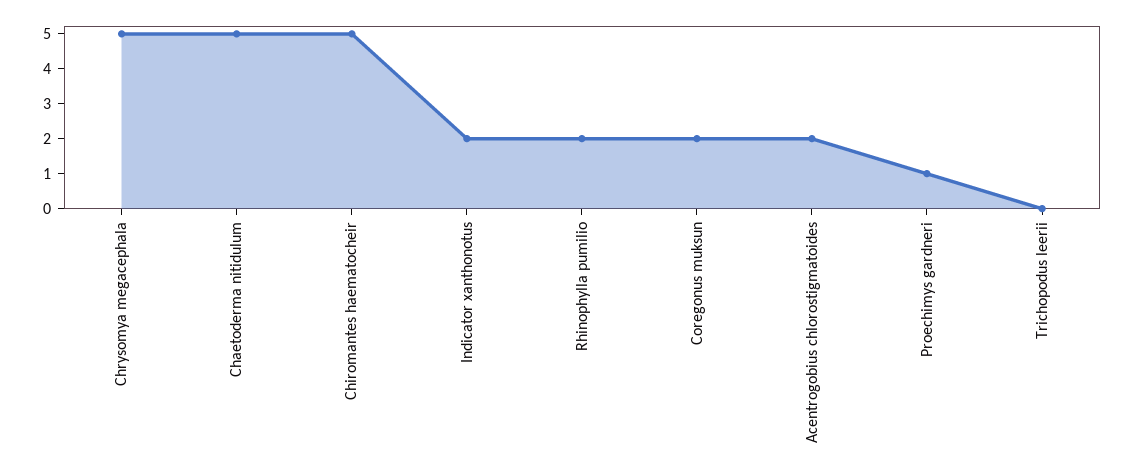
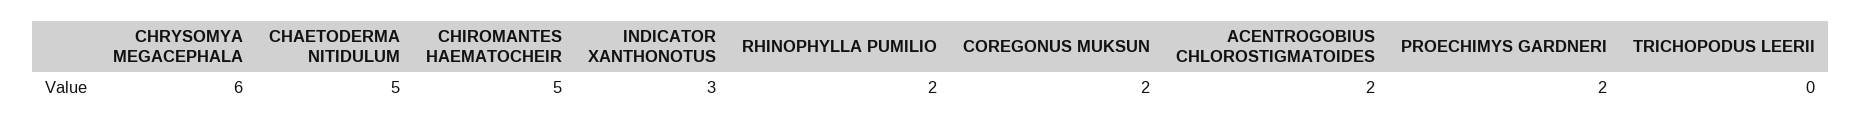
  {
-   "Chrysomya megacephala": 5,
+   "Chrysomya megacephala": 6,
    "Chaetoderma nitidulum": 5,
    "Chiromantes haematocheir": 5,
-   "Indicator xanthonotus": 2,
+   "Indicator xanthonotus": 3,
    "Rhinophylla pumilio": 2,
    "Coregonus muksun": 2,
    "Acentrogobius chlorostigmatoides": 2,
-   "Proechimys gardneri": 1,
+   "Proechimys gardneri": 2,
    "Trichopodus leerii": 0
  }

